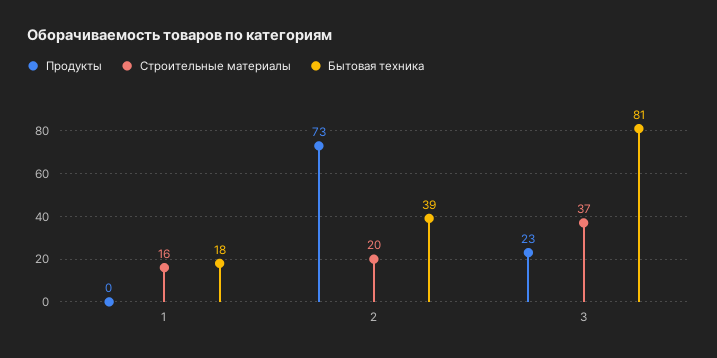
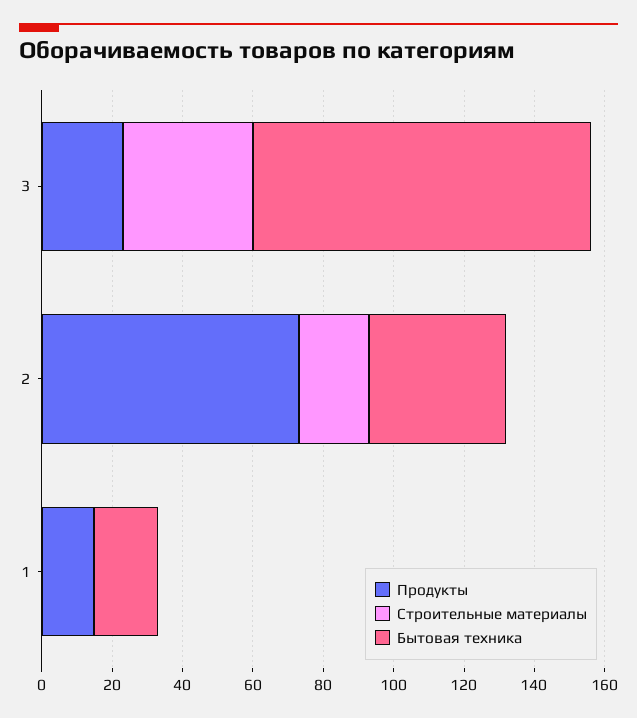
  {
    "Продукты": {
-     "1": 0,
+     "1": 15,
      "2": 73,
      "3": 23
    },
    "Строительные материалы": {
-     "1": 16,
+     "1": 0,
      "2": 20,
      "3": 37
    },
    "Бытовая техника": {
      "1": 18,
      "2": 39,
-     "3": 81
+     "3": 95
    }
  }

